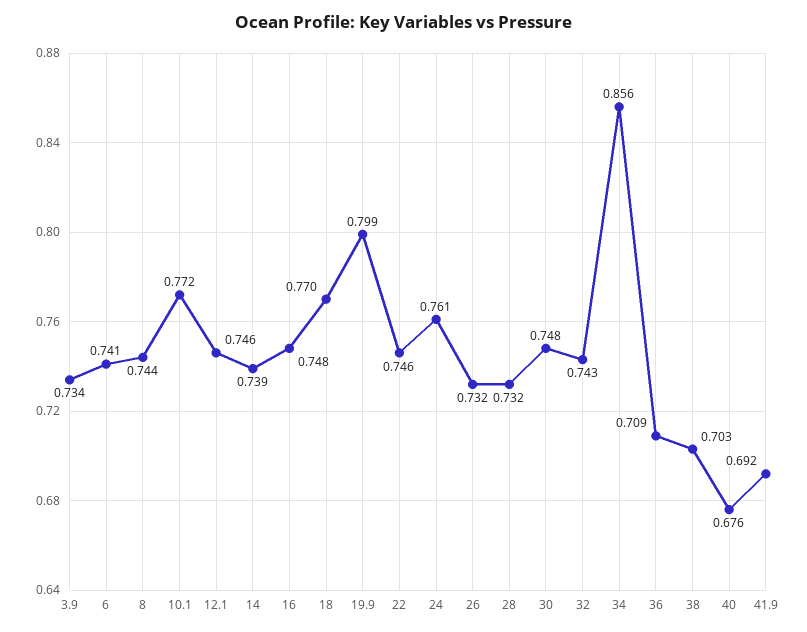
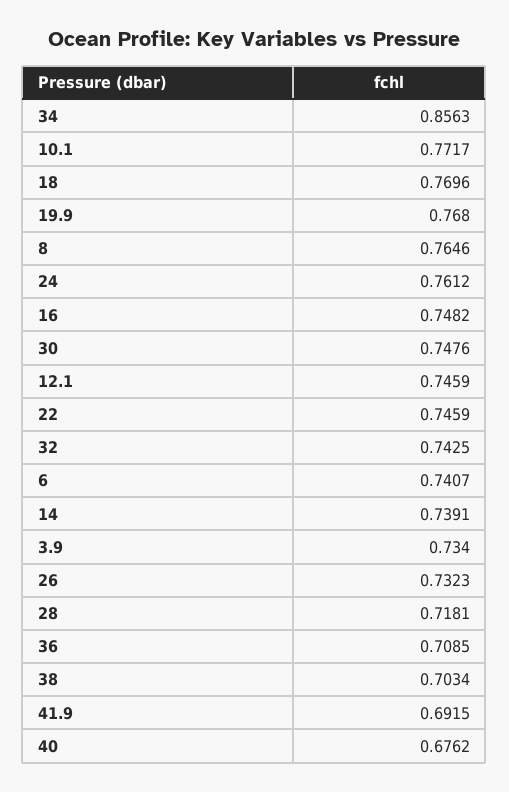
  {
    "3.9": 0.734,
    "6": 0.7407,
-   "8": 0.744,
+   "8": 0.7646,
    "10.1": 0.7717,
    "12.1": 0.7459,
    "14": 0.7391,
    "16": 0.7482,
    "18": 0.7696,
-   "19.9": 0.799,
+   "19.9": 0.768,
    "22": 0.7459,
    "24": 0.7612,
    "26": 0.7323,
-   "28": 0.732,
+   "28": 0.7181,
    "30": 0.7476,
    "32": 0.7425,
    "34": 0.8563,
    "36": 0.7085,
    "38": 0.7034,
    "40": 0.6762,
    "41.9": 0.6915
  }

